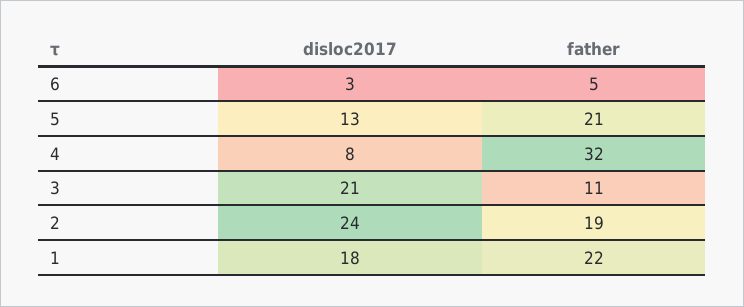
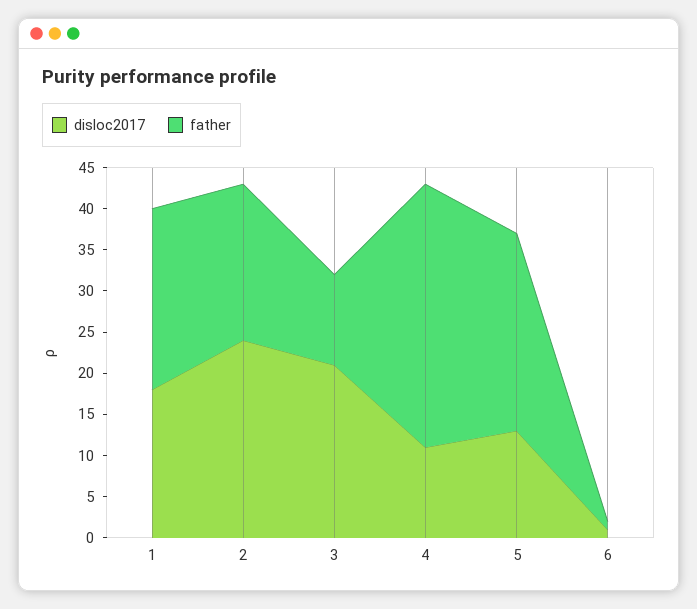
  {
    "disloc2017": {
-     "6": 3,
+     "6": 1,
      "5": 13,
-     "4": 8,
+     "4": 11,
      "3": 21,
      "2": 24,
      "1": 18
    },
    "father": {
-     "6": 5,
+     "6": 1,
-     "5": 21,
+     "5": 24,
      "4": 32,
      "3": 11,
      "2": 19,
      "1": 22
    }
  }

